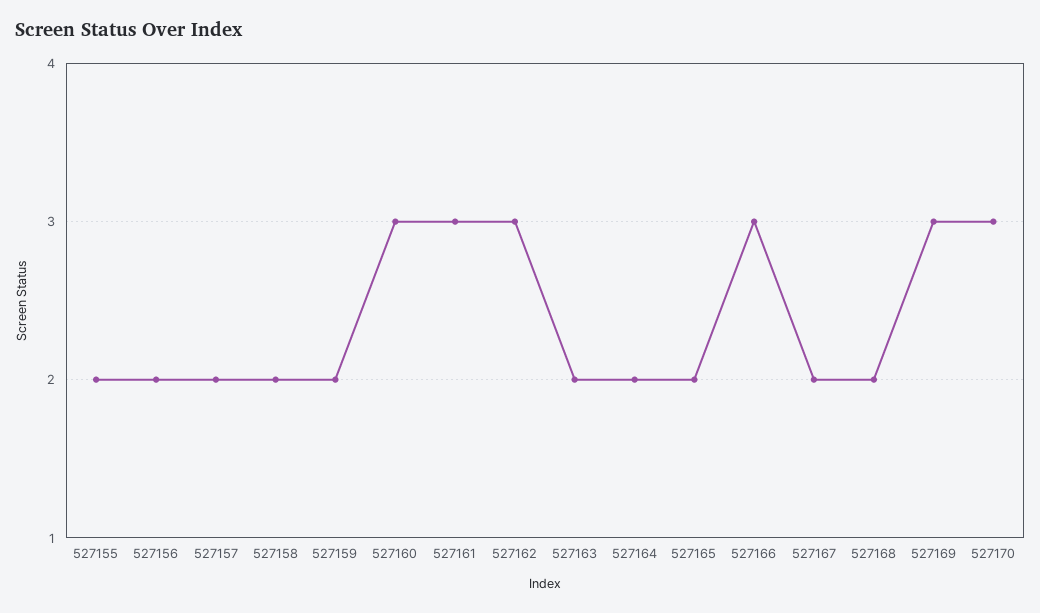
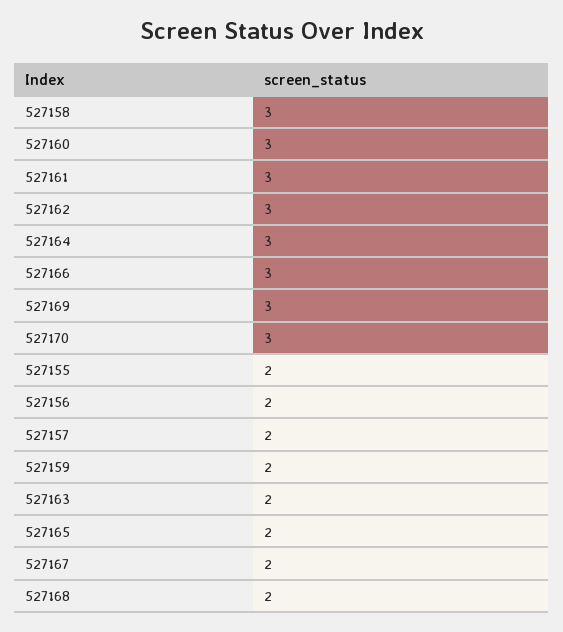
  {
    "527155": 2,
    "527156": 2,
    "527157": 2,
-   "527158": 2,
+   "527158": 3,
    "527159": 2,
    "527160": 3,
    "527161": 3,
    "527162": 3,
    "527163": 2,
-   "527164": 2,
+   "527164": 3,
    "527165": 2,
    "527166": 3,
    "527167": 2,
    "527168": 2,
    "527169": 3,
    "527170": 3
  }

